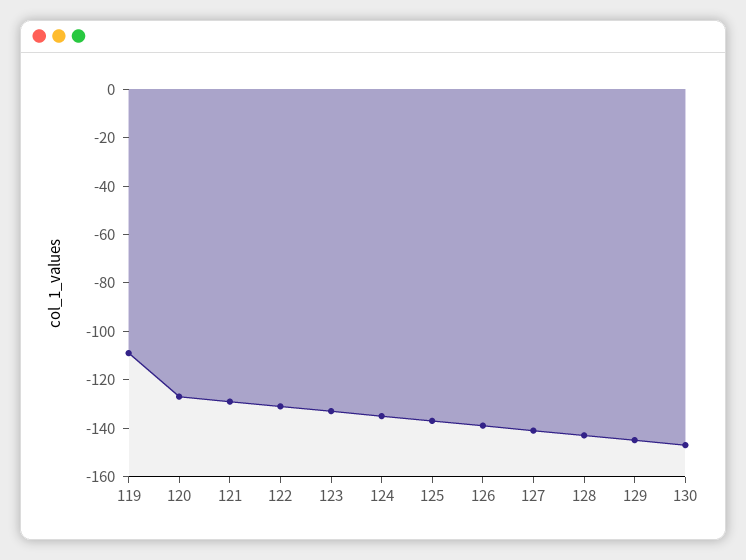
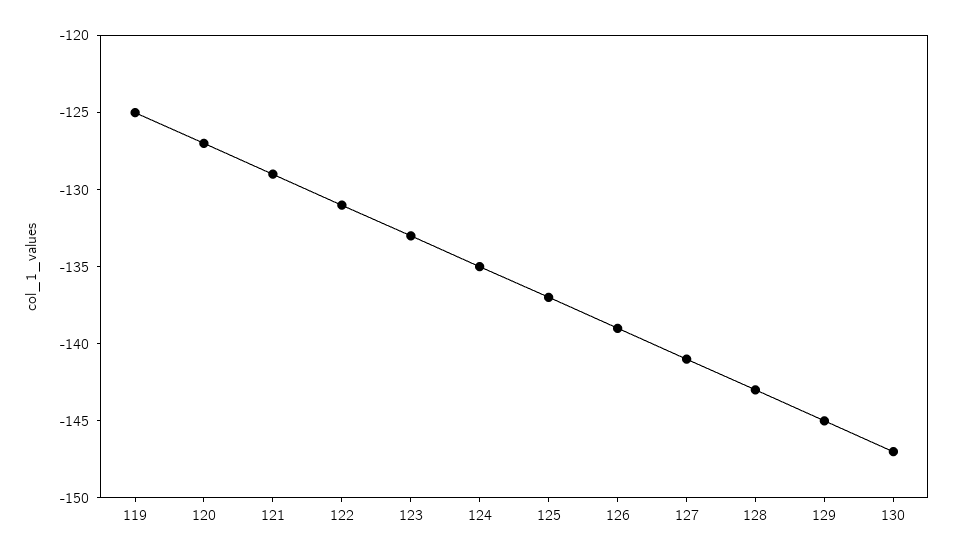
  {
-   "119": -110,
+   "119": -125,
    "120": -127,
    "121": -129,
    "122": -131,
    "123": -133,
    "124": -135,
    "125": -137,
    "126": -139,
    "127": -141,
    "128": -143,
    "129": -145,
    "130": -147
  }

